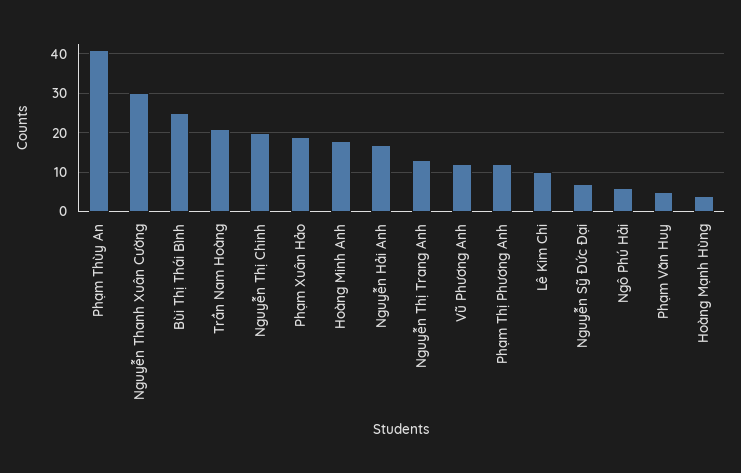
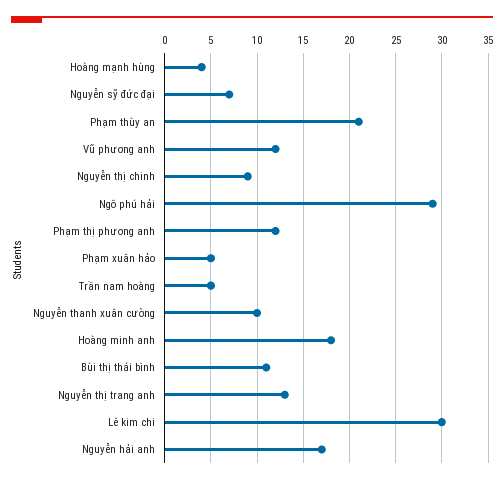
  {
-   "Phạm Thùy An": 40,
+   "Phạm Thùy An": 21,
-   "Nguyễn Thanh Xuân Cường": 30,
+   "Nguyễn Thanh Xuân Cường": 10,
-   "Bùi Thị Thái Bình": 25,
+   "Bùi Thị Thái Bình": 11,
-   "Trần Nam Hoàng": 20,
+   "Trần Nam Hoàng": 5,
-   "Nguyễn Thị Chinh": 20,
+   "Nguyễn Thị Chinh": 9,
-   "Phạm Xuân Hảo": 20,
+   "Phạm Xuân Hảo": 5,
    "Hoàng Minh Anh": 18,
    "Nguyễn Hải Anh": 17,
    "Nguyễn Thị Trang Anh": 13,
    "Vũ Phương Anh": 12,
    "Phạm Thị Phương Anh": 12,
-   "Lê Kim Chi": 10,
+   "Lê Kim Chi": 30,
    "Nguyễn Sỹ Đức Đại": 7,
-   "Ngô Phú Hải": 5,
+   "Ngô Phú Hải": 29,
-   "Phạm Văn Huy": 5,
    "Hoàng Mạnh Hùng": 4
  }

